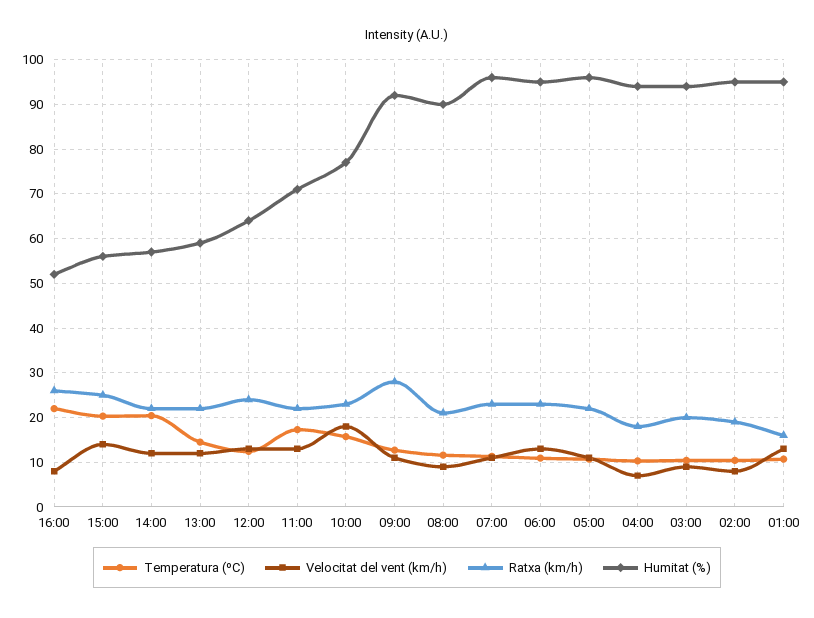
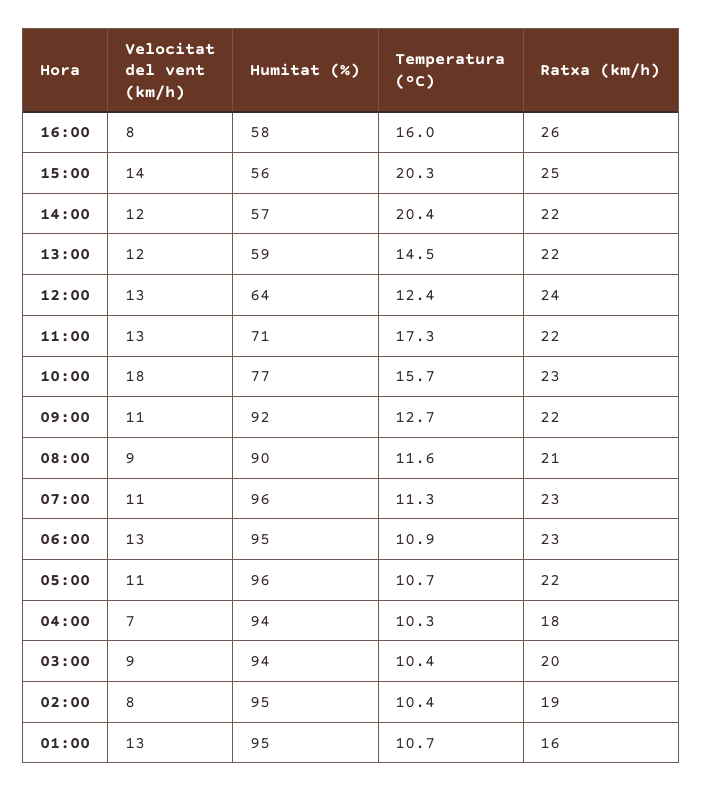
  {
    "Temperatura (ºC)": {
-     "16:00": 22,
+     "16:00": 16,
      "15:00": 20.3,
      "14:00": 20.4,
      "13:00": 14.5,
      "12:00": 12.4,
      "11:00": 17.3,
      "10:00": 15.7,
      "09:00": 12.7,
      "08:00": 11.6,
      "07:00": 11.3,
      "06:00": 10.9,
      "05:00": 10.7,
      "04:00": 10.3,
      "03:00": 10.4,
      "02:00": 10.4,
      "01:00": 10.7
    },
    "Velocitat del vent (km/h)": {
      "16:00": 8,
      "15:00": 14,
      "14:00": 12,
      "13:00": 12,
      "12:00": 13,
      "11:00": 13,
      "10:00": 18,
      "09:00": 11,
      "08:00": 9,
      "07:00": 11,
      "06:00": 13,
      "05:00": 11,
      "04:00": 7,
      "03:00": 9,
      "02:00": 8,
      "01:00": 13
    },
    "Ratxa (km/h)": {
      "16:00": 26,
      "15:00": 25,
      "14:00": 22,
      "13:00": 22,
      "12:00": 24,
      "11:00": 22,
      "10:00": 23,
-     "09:00": 28,
+     "09:00": 22,
      "08:00": 21,
      "07:00": 23,
      "06:00": 23,
      "05:00": 22,
      "04:00": 18,
      "03:00": 20,
      "02:00": 19,
      "01:00": 16
    },
    "Humitat (%)": {
-     "16:00": 52,
+     "16:00": 58,
      "15:00": 56,
      "14:00": 57,
      "13:00": 59,
      "12:00": 64,
      "11:00": 71,
      "10:00": 77,
      "09:00": 92,
      "08:00": 90,
      "07:00": 96,
      "06:00": 95,
      "05:00": 96,
      "04:00": 94,
      "03:00": 94,
      "02:00": 95,
      "01:00": 95
    }
  }

